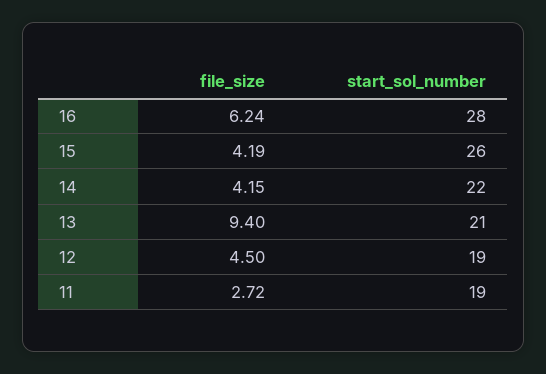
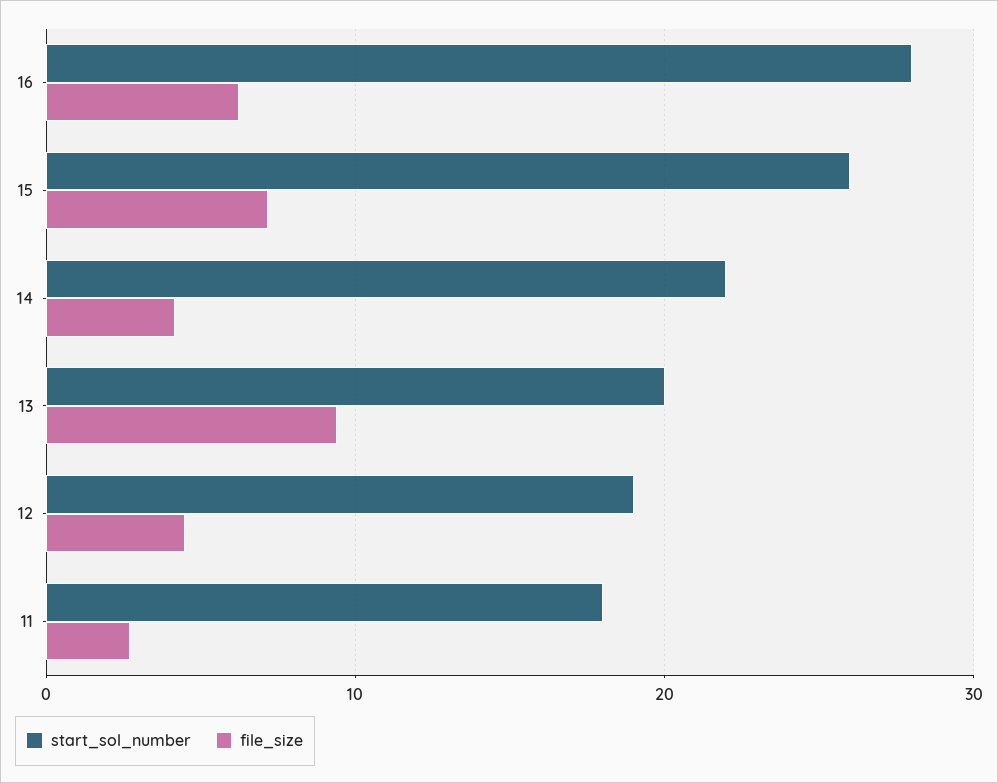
  {
    "file_size": {
      "16": 6.24,
-     "15": 4.19,
+     "15": 7,
      "14": 4.15,
      "13": 9.4,
      "12": 4.5,
      "11": 2.72
    },
    "start_sol_number": {
      "16": 28,
      "15": 26,
      "14": 22,
-     "13": 21,
+     "13": 20,
      "12": 19,
-     "11": 19
+     "11": 18
    }
  }

